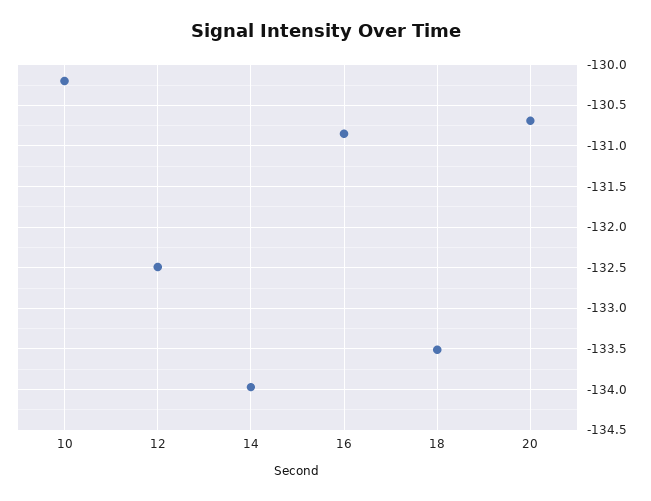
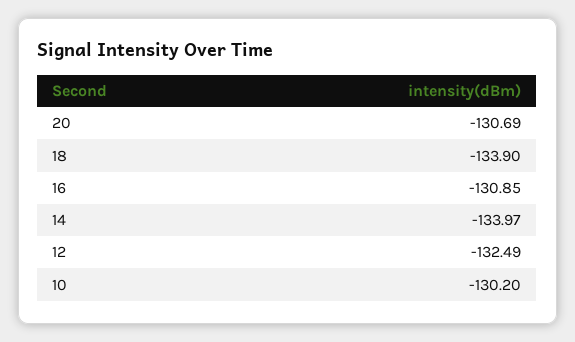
  {
    "10": -130.2,
    "12": -132.49,
    "14": -133.97,
    "16": -130.85,
-   "18": -133.5,
+   "18": -133.9,
    "20": -130.69
  }

